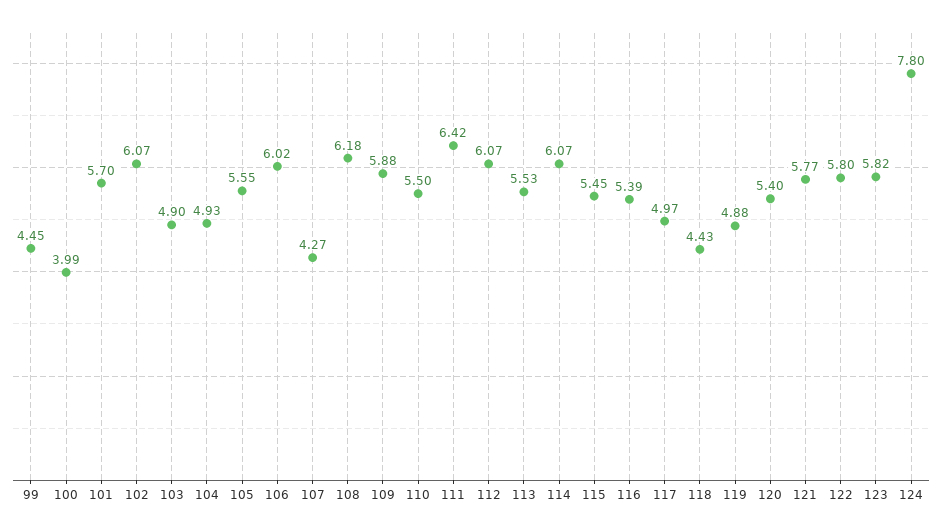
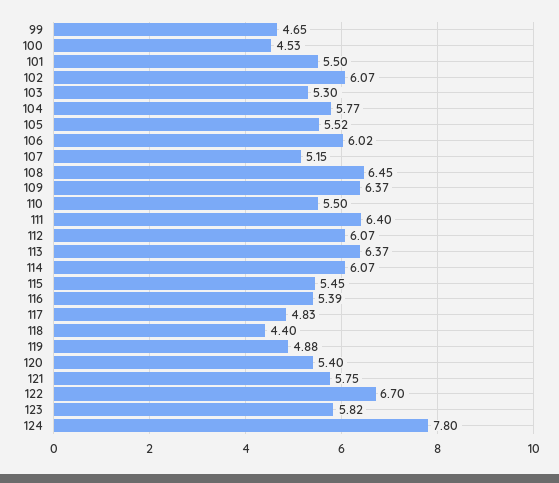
  {
-   "99": 4.45,
+   "99": 4.65,
-   "100": 3.99,
+   "100": 4.53,
-   "101": 5.7,
+   "101": 5.5,
    "102": 6.07,
-   "103": 4.9,
+   "103": 5.3,
-   "104": 4.93,
+   "104": 5.77,
-   "105": 5.55,
+   "105": 5.52,
    "106": 6.02,
-   "107": 4.27,
+   "107": 5.15,
-   "108": 6.18,
+   "108": 6.45,
-   "109": 5.88,
+   "109": 6.37,
    "110": 5.5,
-   "111": 6.42,
+   "111": 6.4,
    "112": 6.07,
-   "113": 5.53,
+   "113": 6.37,
    "114": 6.07,
    "115": 5.45,
    "116": 5.39,
-   "117": 4.97,
+   "117": 4.83,
-   "118": 4.43,
+   "118": 4.4,
    "119": 4.88,
    "120": 5.4,
-   "121": 5.77,
+   "121": 5.75,
-   "122": 5.8,
+   "122": 6.7,
    "123": 5.82,
    "124": 7.8
  }

